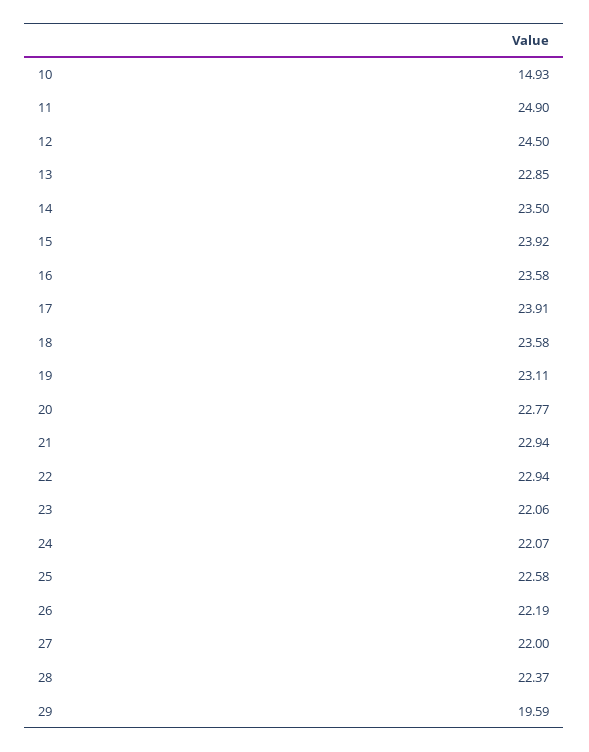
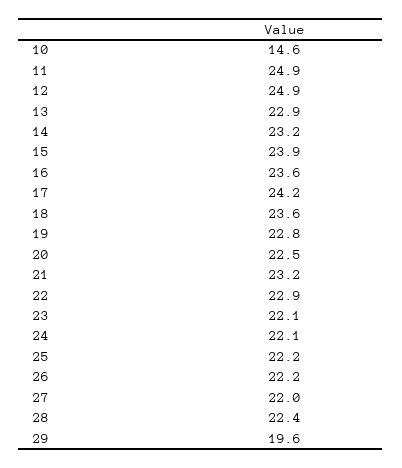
  {
-   "10": 14.93,
+   "10": 14.6,
    "11": 24.9,
-   "12": 24.5,
+   "12": 24.9,
    "13": 22.85,
-   "14": 23.5,
+   "14": 23.2,
    "15": 23.92,
    "16": 23.58,
-   "17": 23.91,
+   "17": 24.2,
    "18": 23.58,
-   "19": 23.11,
+   "19": 22.8,
-   "20": 22.77,
+   "20": 22.5,
-   "21": 22.94,
+   "21": 23.2,
    "22": 22.94,
    "23": 22.06,
    "24": 22.07,
-   "25": 22.58,
+   "25": 22.2,
    "26": 22.19,
    "27": 22,
    "28": 22.37,
    "29": 19.59
  }

